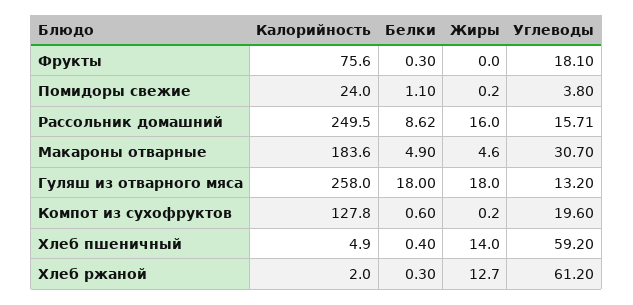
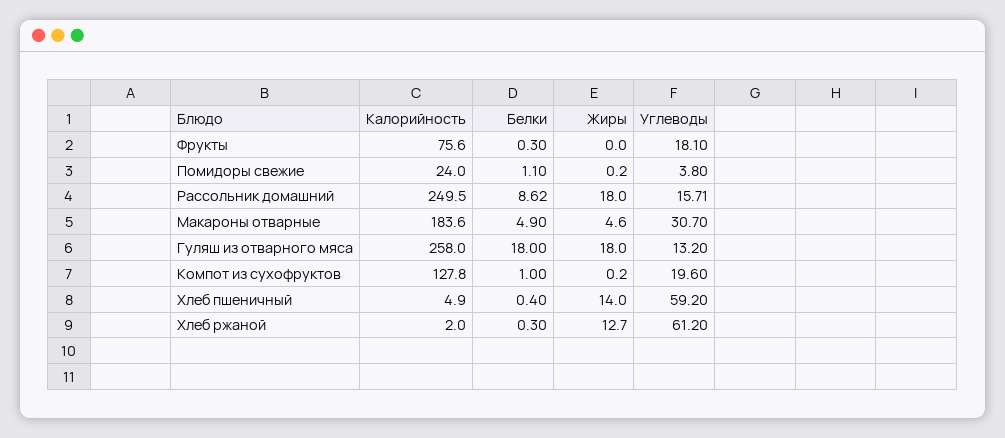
  {
    "Калорийность": {
      "Фрукты": 75.6,
      "Помидоры свежие": 24,
      "Рассольник домашний": 249.5,
      "Макароны отварные": 183.6,
      "Гуляш из отварного мяса": 258,
      "Компот из сухофруктов": 127.8,
      "Хлеб пшеничный": 4.9,
      "Хлеб ржаной": 2
    },
    "Белки": {
      "Фрукты": 0.3,
      "Помидоры свежие": 1.1,
      "Рассольник домашний": 8.62,
      "Макароны отварные": 4.9,
      "Гуляш из отварного мяса": 18,
-     "Компот из сухофруктов": 0.6,
+     "Компот из сухофруктов": 1,
      "Хлеб пшеничный": 0.4,
      "Хлеб ржаной": 0.3
    },
    "Жиры": {
      "Фрукты": 0,
      "Помидоры свежие": 0.2,
-     "Рассольник домашний": 16,
+     "Рассольник домашний": 18,
      "Макароны отварные": 4.6,
      "Гуляш из отварного мяса": 18,
      "Компот из сухофруктов": 0.2,
      "Хлеб пшеничный": 14,
      "Хлеб ржаной": 12.7
    },
    "Углеводы": {
      "Фрукты": 18.1,
      "Помидоры свежие": 3.8,
      "Рассольник домашний": 15.71,
      "Макароны отварные": 30.7,
      "Гуляш из отварного мяса": 13.2,
      "Компот из сухофруктов": 19.6,
      "Хлеб пшеничный": 59.2,
      "Хлеб ржаной": 61.2
    }
  }

